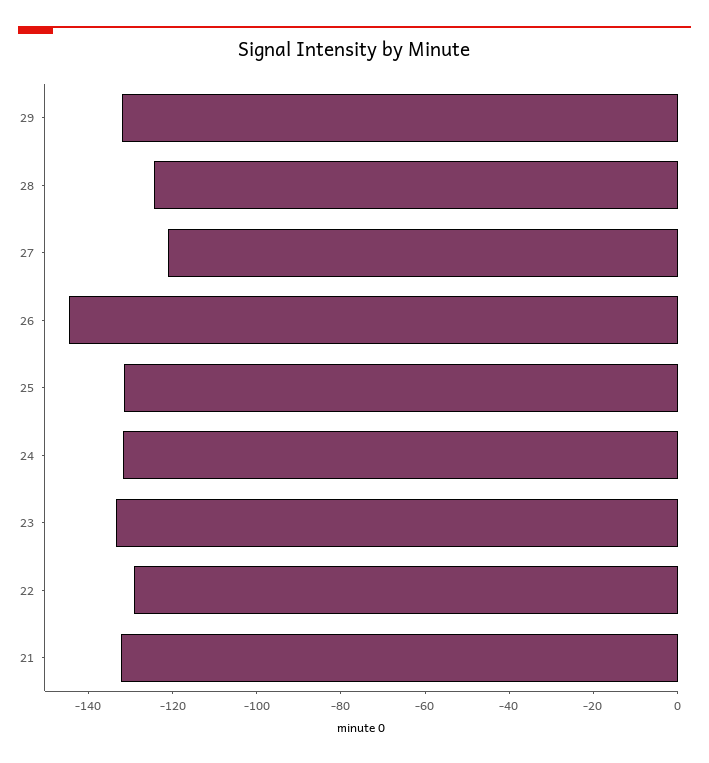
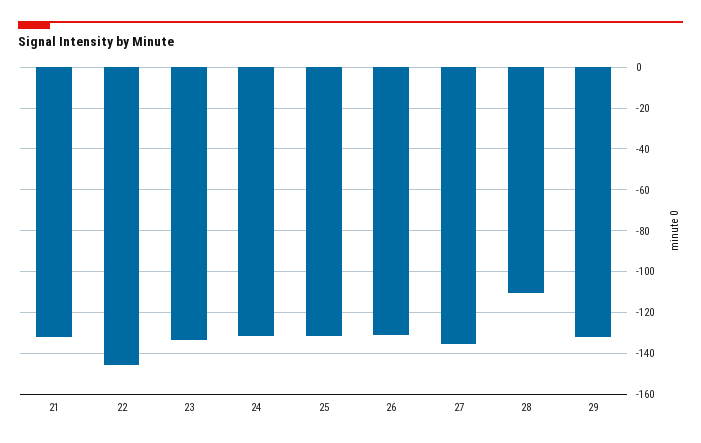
  {
    "29": -130,
-   "28": -125,
+   "28": -110,
-   "27": -120,
+   "27": -135,
-   "26": -145,
+   "26": -130,
    "25": -130,
    "24": -130,
    "23": -135,
-   "22": -130,
+   "22": -145,
    "21": -130
  }

